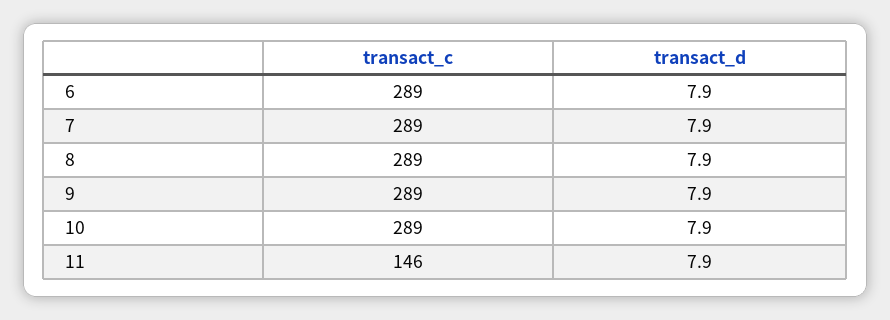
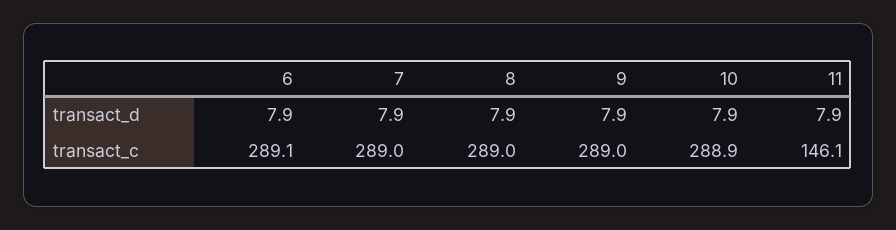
  {
    "transact_c": {
-     "6": 289,
+     "6": 289.1,
      "7": 289,
      "8": 289,
      "9": 289,
-     "10": 289,
+     "10": 288.9,
-     "11": 146
+     "11": 146.1
    },
    "transact_d": {
      "6": 7.9,
      "7": 7.9,
      "8": 7.9,
      "9": 7.9,
      "10": 7.9,
      "11": 7.9
    }
  }

